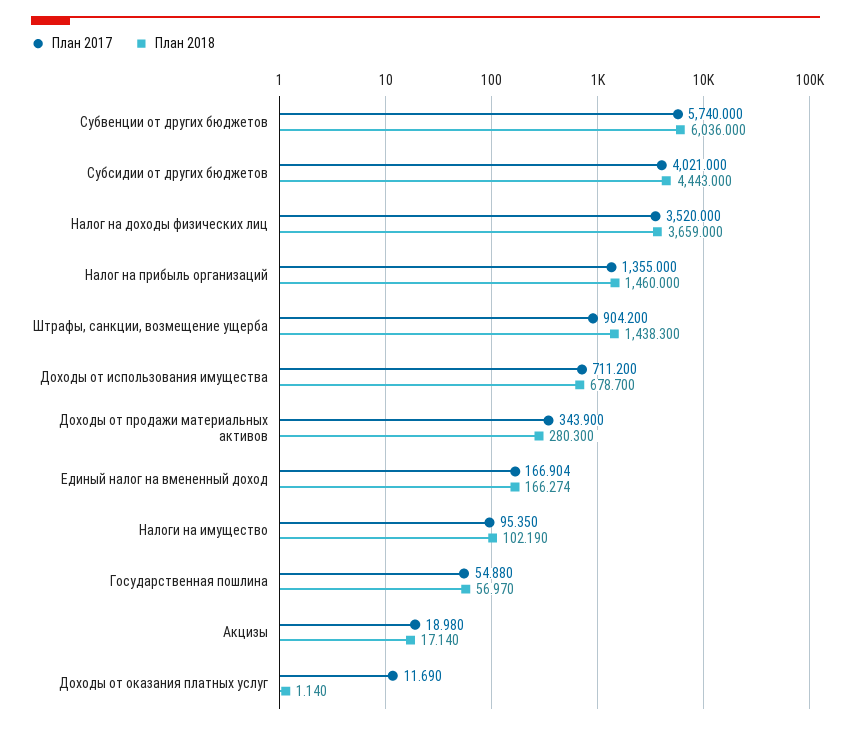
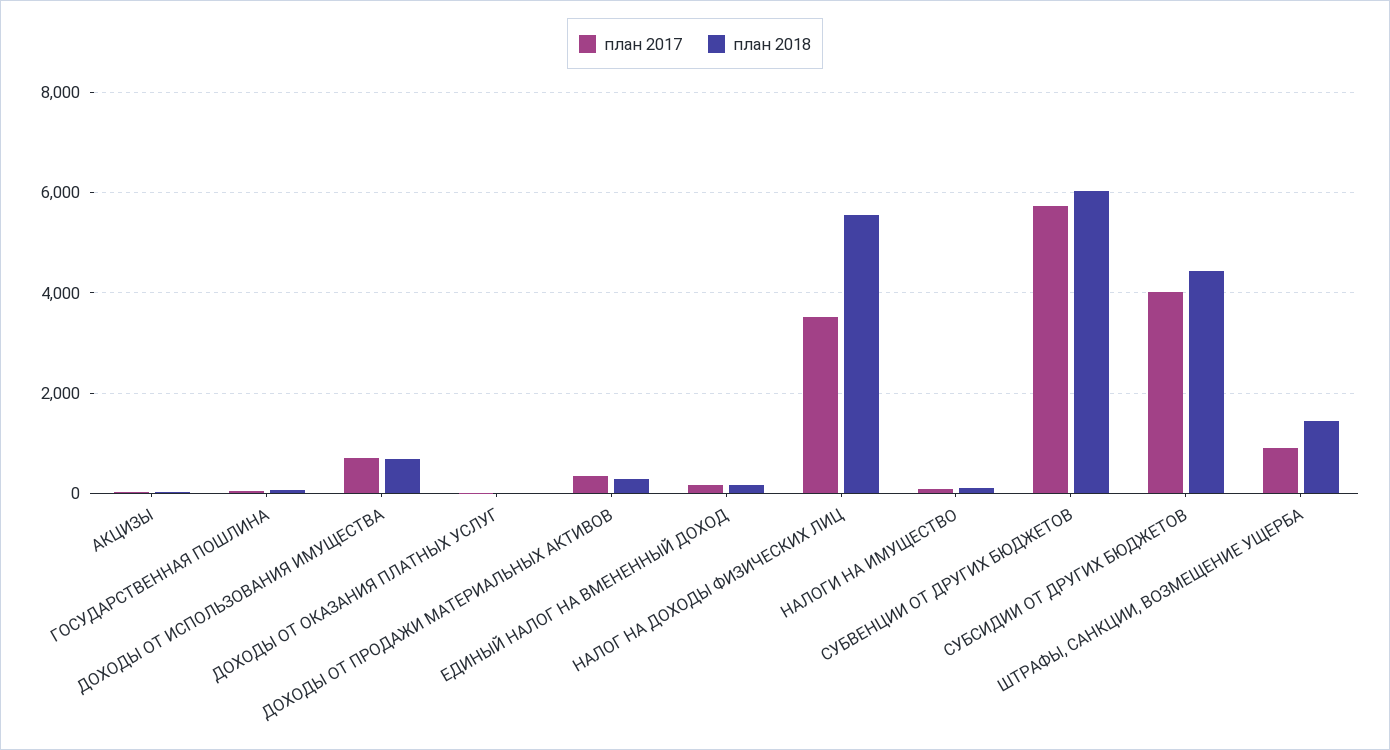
  {
    "План 2017": {
      "Субвенции от других бюджетов": 5740,
      "Субсидии от других бюджетов": 4021,
      "Налог на доходы физических лиц": 3520,
-     "Налог на прибыль организаций": 1355,
      "Штрафы, санкции, возмещение ущерба": 904.2,
      "Доходы от использования имущества": 711.2,
      "Доходы от продажи материальных активов": 343.9,
      "Единый налог на вмененный доход": 166.904,
      "Налоги на имущество": 95.35,
      "Государственная пошлина": 54.88,
      "Акцизы": 18.98,
      "Доходы от оказания платных услуг": 11.69
    },
    "План 2018": {
      "Субвенции от других бюджетов": 6036,
      "Субсидии от других бюджетов": 4443,
-     "Налог на доходы физических лиц": 3659,
+     "Налог на доходы физических лиц": 5600,
-     "Налог на прибыль организаций": 1460,
      "Штрафы, санкции, возмещение ущерба": 1438.3,
      "Доходы от использования имущества": 678.7,
      "Доходы от продажи материальных активов": 280.3,
      "Единый налог на вмененный доход": 166.274,
      "Налоги на имущество": 102.19,
      "Государственная пошлина": 56.97,
      "Акцизы": 17.14,
      "Доходы от оказания платных услуг": 1.14
    }
  }

